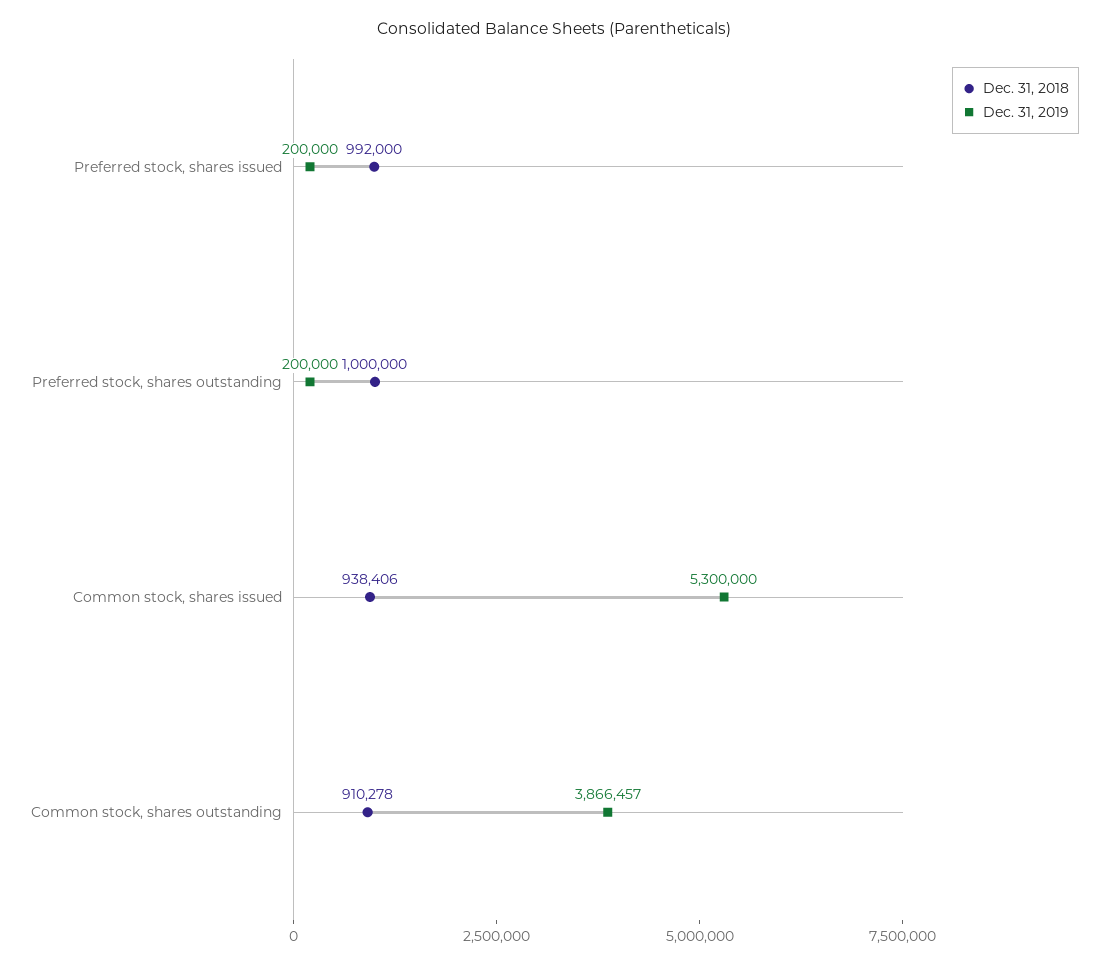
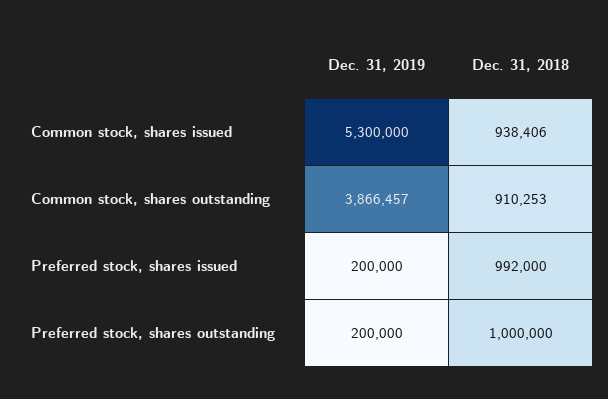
  {
    "Dec. 31, 2018": {
      "Preferred stock, shares issued": 992000,
      "Preferred stock, shares outstanding": 1000000,
      "Common stock, shares issued": 938406,
-     "Common stock, shares outstanding": 910278
+     "Common stock, shares outstanding": 910253
    },
    "Dec. 31, 2019": {
      "Preferred stock, shares issued": 200000,
      "Preferred stock, shares outstanding": 200000,
      "Common stock, shares issued": 5300000,
      "Common stock, shares outstanding": 3866457
    }
  }

